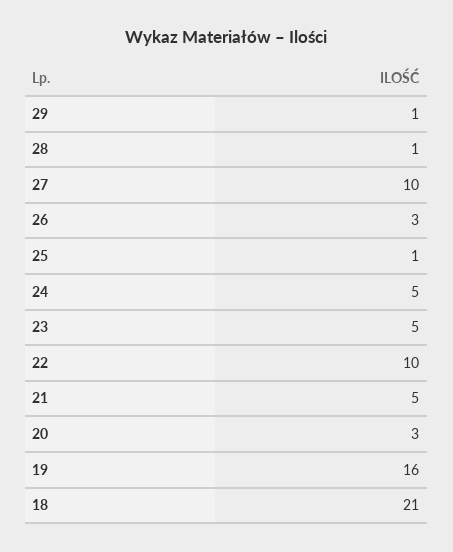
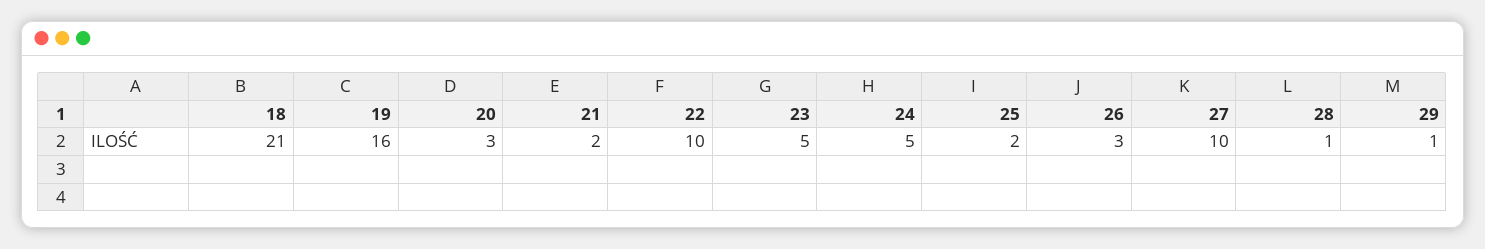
  {
    "29": 1,
    "28": 1,
    "27": 10,
    "26": 3,
-   "25": 1,
+   "25": 2,
    "24": 5,
    "23": 5,
    "22": 10,
-   "21": 5,
+   "21": 2,
    "20": 3,
    "19": 16,
    "18": 21
  }

